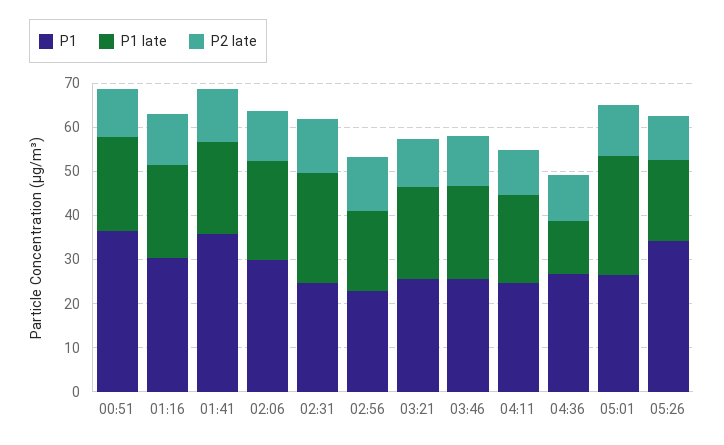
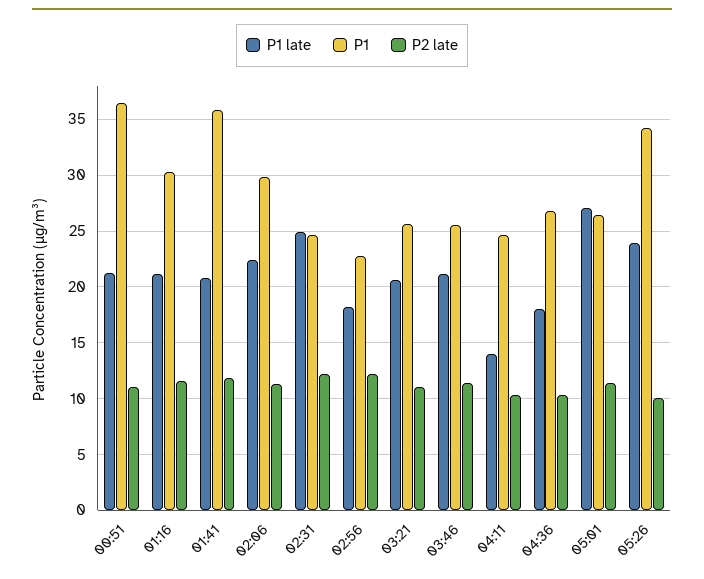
  {
    "P1": {
      "00:51": 37,
      "01:16": 30,
      "01:41": 36,
      "02:06": 30,
      "02:31": 25,
      "02:56": 23,
      "03:21": 26,
      "03:46": 26,
      "04:11": 25,
      "04:36": 27,
      "05:01": 26,
      "05:26": 34
    },
    "P1 late": {
      "00:51": 21,
      "01:16": 21,
      "01:41": 21,
      "02:06": 22,
      "02:31": 25,
      "02:56": 18,
      "03:21": 21,
      "03:46": 21,
-     "04:11": 20,
+     "04:11": 14,
-     "04:36": 12,
+     "04:36": 18,
      "05:01": 27,
-     "05:26": 18
+     "05:26": 24
    },
    "P2 late": {
      "00:51": 11,
      "01:16": 12,
      "01:41": 12,
      "02:06": 11,
      "02:31": 12,
      "02:56": 12,
      "03:21": 11,
      "03:46": 11,
      "04:11": 10,
      "04:36": 10,
      "05:01": 11,
      "05:26": 10
    }
  }

